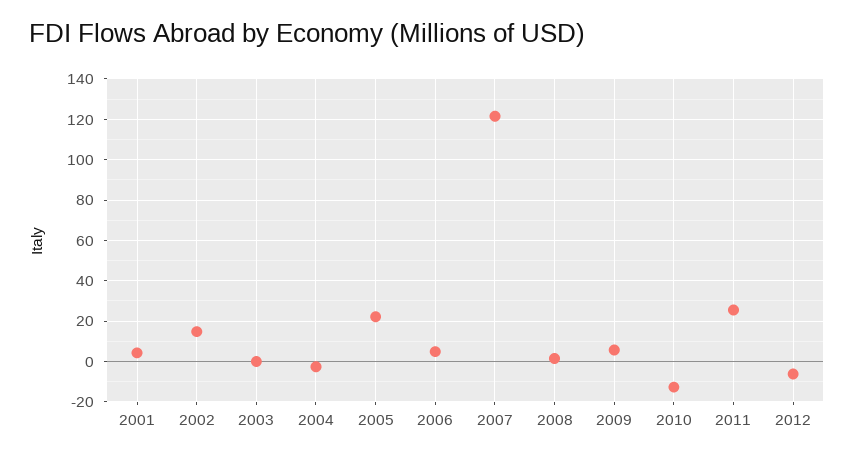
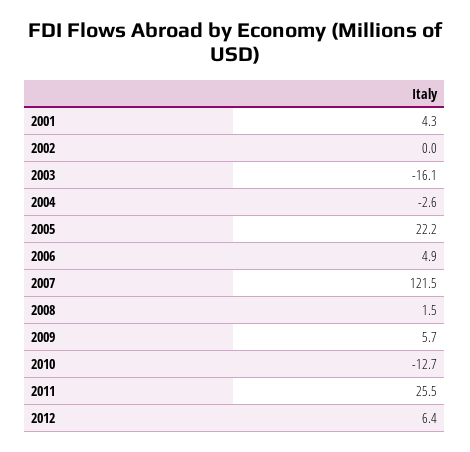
  {
    "2001": 4.3,
-   "2002": 15,
+   "2002": 0,
-   "2003": 0,
+   "2003": -16.1,
    "2004": -2.6,
    "2005": 22.2,
    "2006": 4.9,
    "2007": 121.5,
    "2008": 1.5,
    "2009": 5.7,
    "2010": -12.7,
    "2011": 25.5,
-   "2012": -5
+   "2012": 6.4
  }

